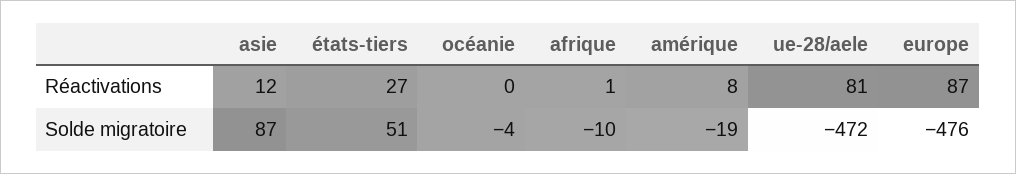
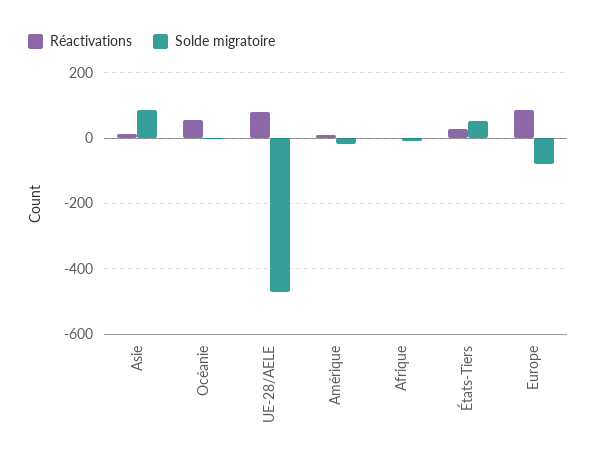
  {
    "Réactivations": {
      "asie": 12,
      "états-tiers": 27,
-     "océanie": 0,
+     "océanie": 60,
      "afrique": 1,
      "amérique": 8,
      "ue-28/aele": 81,
      "europe": 87
    },
    "Solde migratoire": {
      "asie": 87,
      "états-tiers": 51,
      "océanie": -4,
      "afrique": -10,
      "amérique": -19,
      "ue-28/aele": -472,
-     "europe": -476
+     "europe": -80
    }
  }

